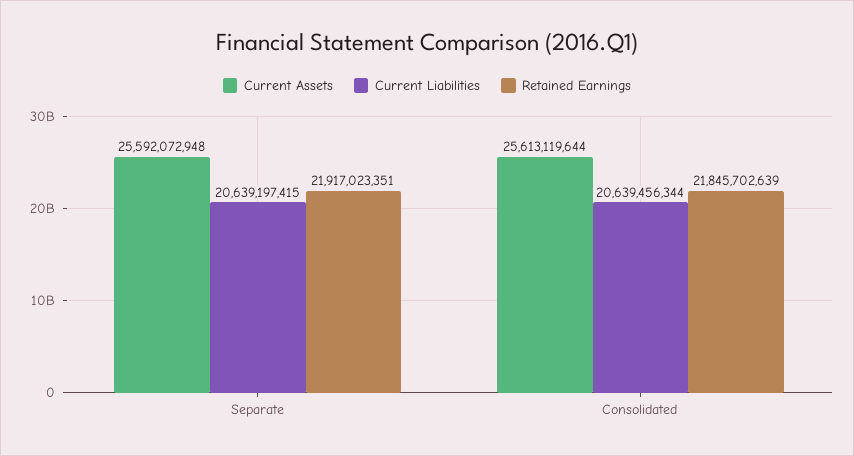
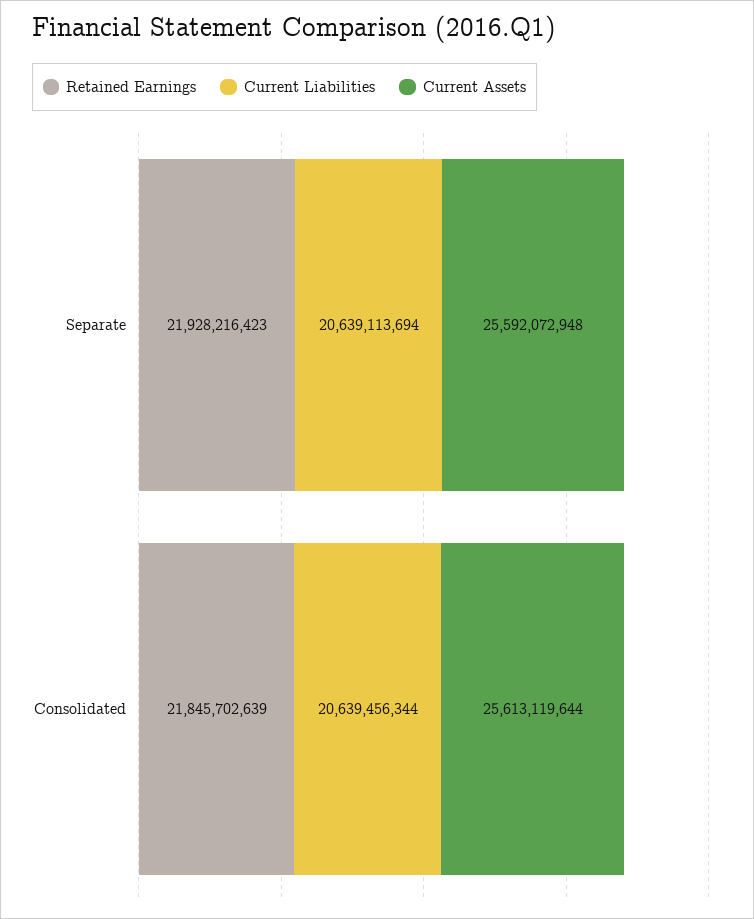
  {
    "Current Assets": {
      "Separate": 25592072948,
      "Consolidated": 25613119644
    },
    "Current Liabilities": {
-     "Separate": 20639197415,
+     "Separate": 20639113694,
      "Consolidated": 20639456344
    },
    "Retained Earnings": {
-     "Separate": 21917023351,
+     "Separate": 21928216423,
      "Consolidated": 21845702639
    }
  }

